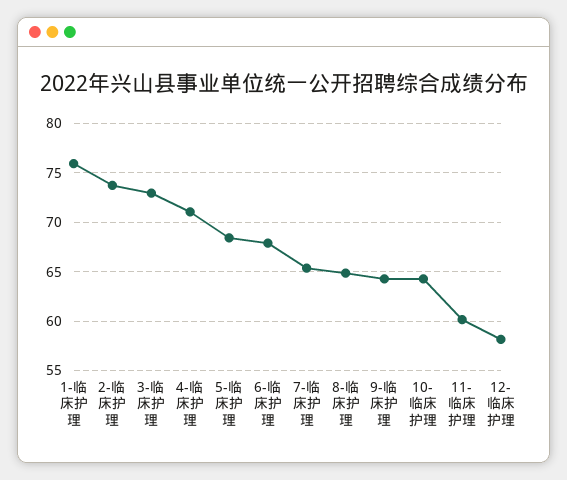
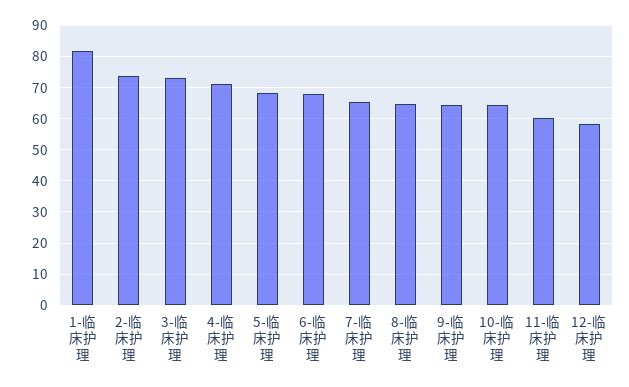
  {
-   "1-临床护理": 76,
+   "1-临床护理": 82,
    "2-临床护理": 74,
    "3-临床护理": 73,
    "4-临床护理": 71,
    "5-临床护理": 68,
    "6-临床护理": 68,
    "7-临床护理": 65,
    "8-临床护理": 65,
    "9-临床护理": 64,
    "10-临床护理": 64,
    "11-临床护理": 60,
    "12-临床护理": 58
  }

